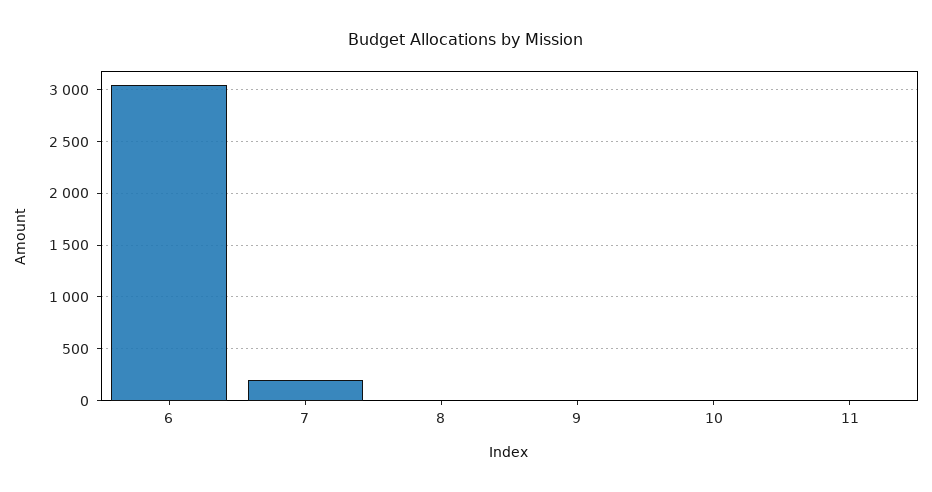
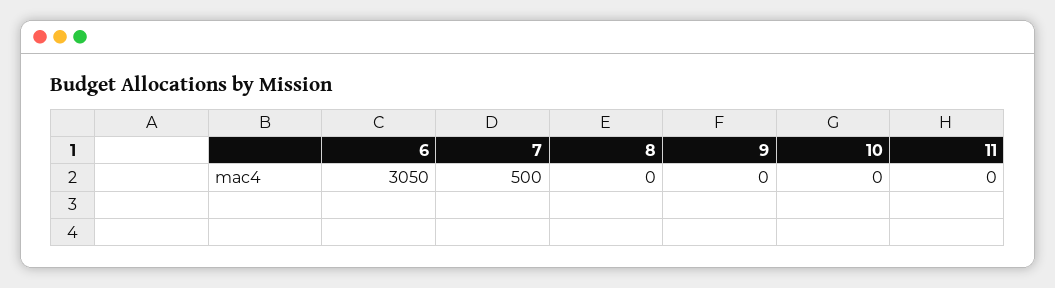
  {
    "6": 3050,
-   "7": 200,
+   "7": 500,
    "8": 0,
    "9": 0,
    "10": 0,
    "11": 0
  }

